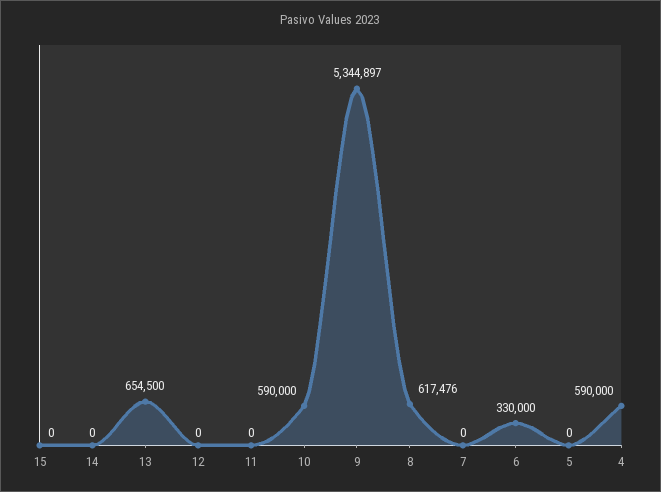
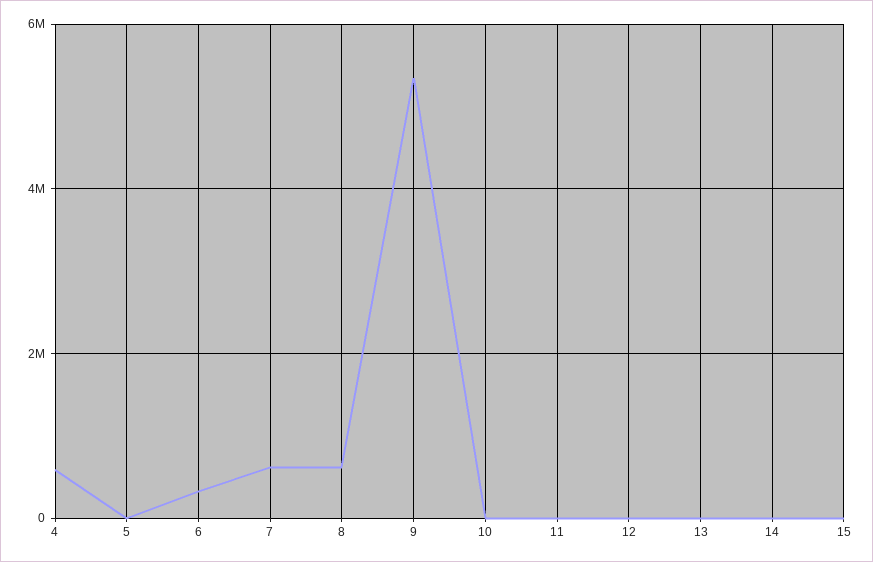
  {
    "15": 0,
    "14": 0,
-   "13": 654500,
+   "13": 0,
    "12": 0,
    "11": 0,
-   "10": 590000,
+   "10": 0,
    "9": 5344897,
    "8": 617476,
-   "7": 0,
+   "7": 600000,
    "6": 330000,
    "5": 0,
    "4": 590000
  }

